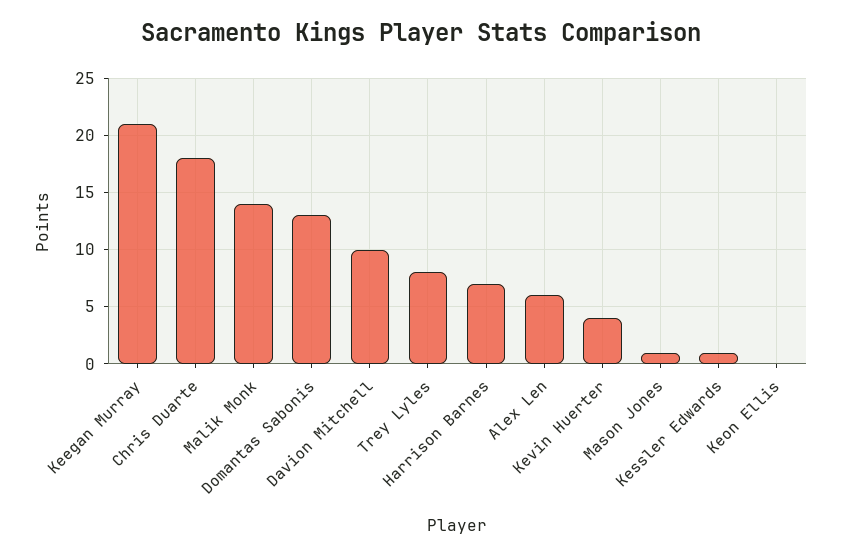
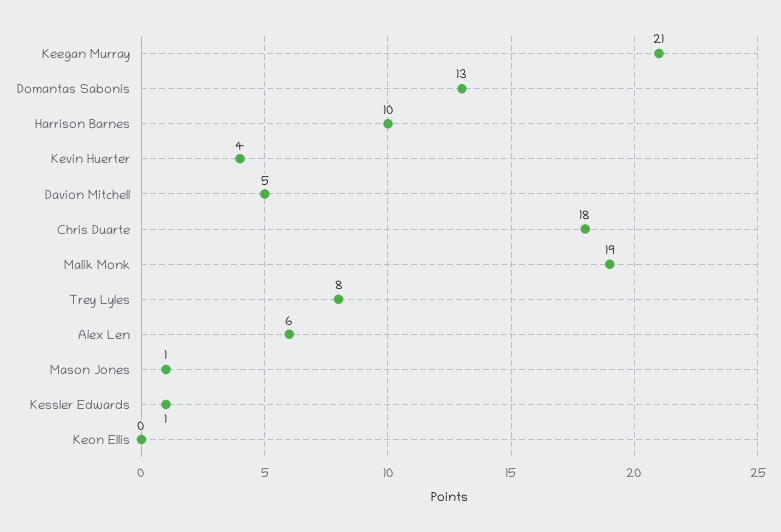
  {
    "Keegan Murray": 21,
    "Chris Duarte": 18,
-   "Malik Monk": 14,
+   "Malik Monk": 19,
    "Domantas Sabonis": 13,
-   "Davion Mitchell": 10,
+   "Davion Mitchell": 5,
    "Trey Lyles": 8,
-   "Harrison Barnes": 7,
+   "Harrison Barnes": 10,
    "Alex Len": 6,
    "Kevin Huerter": 4,
    "Mason Jones": 1,
    "Kessler Edwards": 1,
    "Keon Ellis": 0
  }

